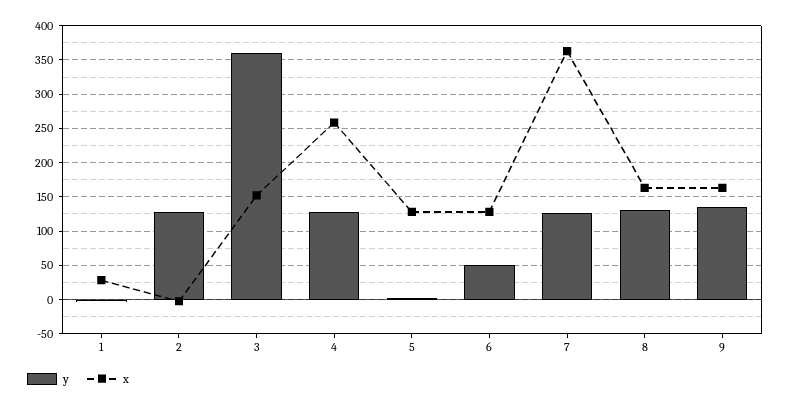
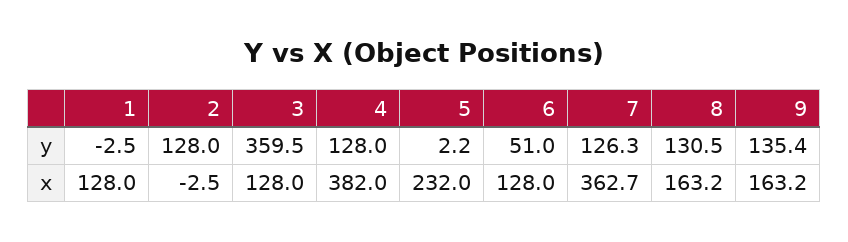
  {
    "y": {
      "1": -2.5,
      "2": 128,
      "3": 359.5,
      "4": 128,
      "5": 2.2,
      "6": 51,
      "7": 126.3,
      "8": 130.5,
      "9": 135.4
    },
    "x": {
-     "1": 30,
+     "1": 128,
      "2": -2.5,
-     "3": 150,
+     "3": 128,
-     "4": 260,
+     "4": 382,
-     "5": 130,
+     "5": 232,
      "6": 128,
      "7": 362.7,
      "8": 163.2,
      "9": 163.2
    }
  }

